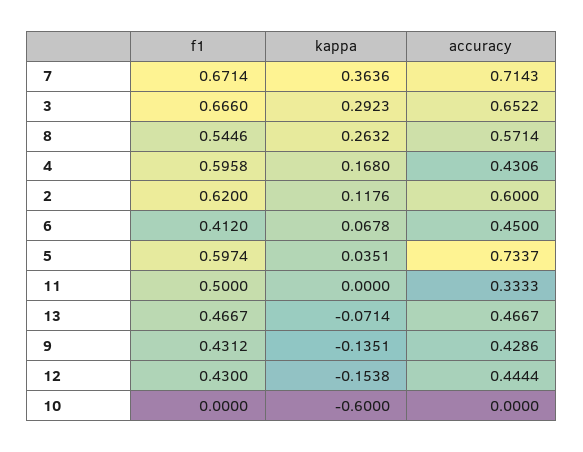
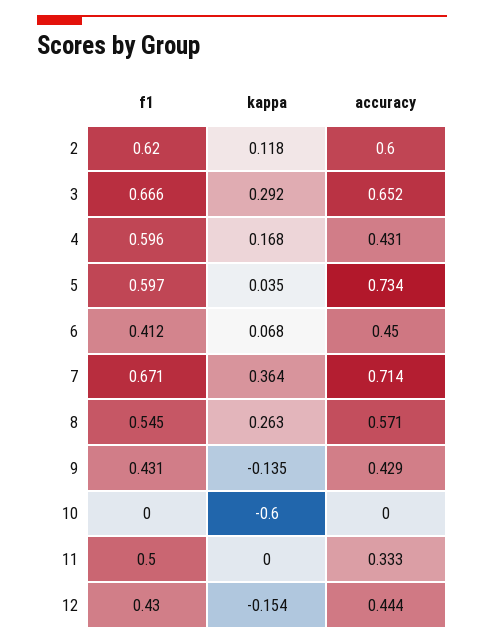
  {
    "f1": {
      "7": 0.6714,
      "3": 0.666,
      "8": 0.5446,
      "4": 0.5958,
      "2": 0.62,
      "6": 0.412,
      "5": 0.5974,
      "11": 0.5,
-     "13": 0.4667,
      "9": 0.4312,
      "12": 0.43,
      "10": 0
    },
    "kappa": {
      "7": 0.3636,
      "3": 0.2923,
      "8": 0.2632,
      "4": 0.168,
      "2": 0.1176,
      "6": 0.0678,
      "5": 0.0351,
      "11": 0,
-     "13": -0.0714,
      "9": -0.1351,
      "12": -0.1538,
      "10": -0.6
    },
    "accuracy": {
      "7": 0.7143,
      "3": 0.6522,
      "8": 0.5714,
      "4": 0.4306,
      "2": 0.6,
      "6": 0.45,
      "5": 0.7337,
      "11": 0.3333,
-     "13": 0.4667,
      "9": 0.4286,
      "12": 0.4444,
      "10": 0
    }
  }

